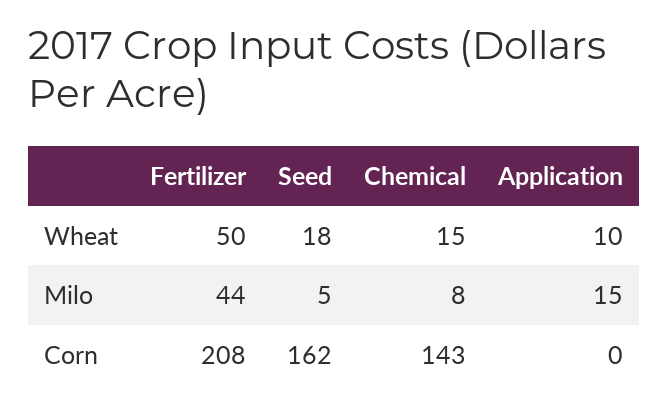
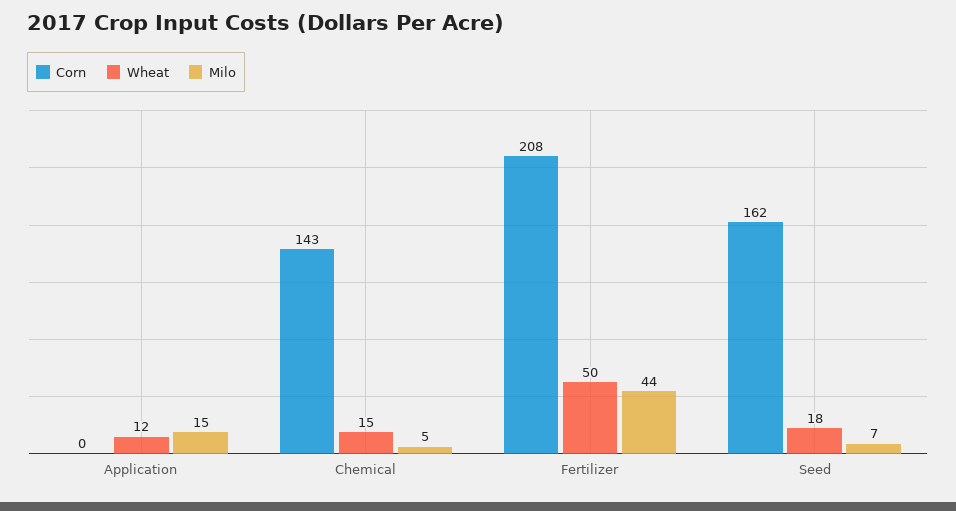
  {
    "Wheat": {
      "Fertilizer": 50,
      "Seed": 18,
      "Chemical": 15,
-     "Application": 10
+     "Application": 12
    },
    "Milo": {
      "Fertilizer": 44,
-     "Seed": 5,
+     "Seed": 7,
-     "Chemical": 8,
+     "Chemical": 5,
      "Application": 15
    },
    "Corn": {
      "Fertilizer": 208,
      "Seed": 162,
      "Chemical": 143,
      "Application": 0
    }
  }

